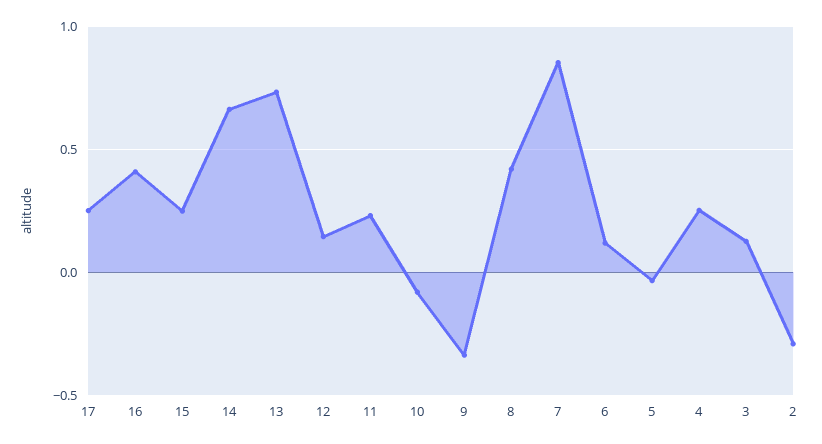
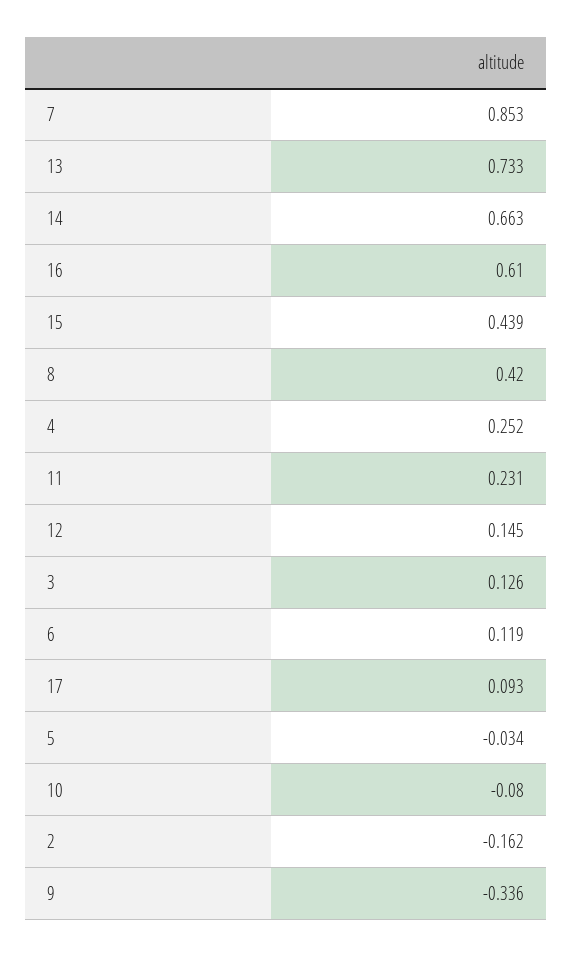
  {
-   "17": 0.25,
+   "17": 0.093,
-   "16": 0.4,
+   "16": 0.61,
-   "15": 0.25,
+   "15": 0.439,
    "14": 0.663,
    "13": 0.733,
    "12": 0.145,
    "11": 0.231,
    "10": -0.08,
    "9": -0.336,
    "8": 0.42,
    "7": 0.853,
    "6": 0.119,
    "5": -0.034,
    "4": 0.252,
    "3": 0.126,
-   "2": -0.3
+   "2": -0.162
  }

